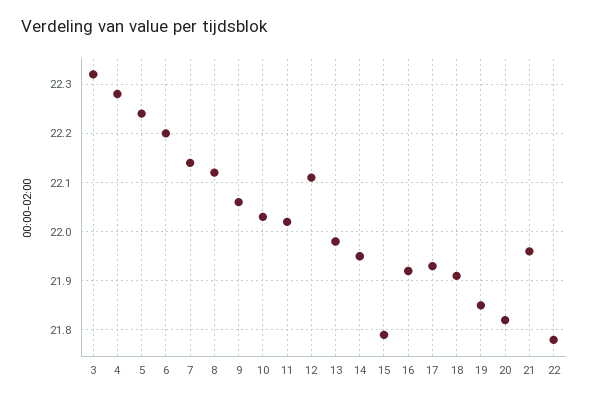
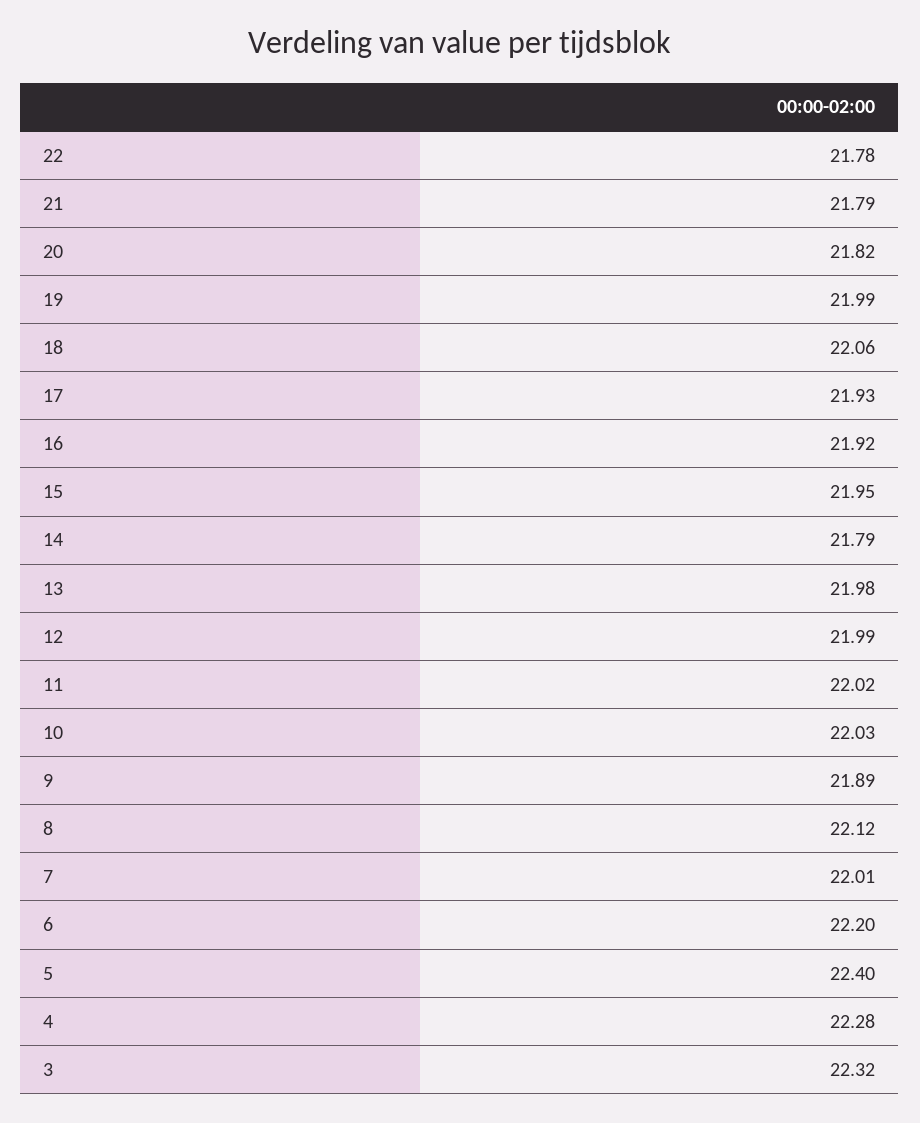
  {
    "3": 22.32,
    "4": 22.28,
-   "5": 22.25,
+   "5": 22.4,
    "6": 22.2,
-   "7": 22.15,
+   "7": 22.01,
    "8": 22.12,
-   "9": 22.05,
+   "9": 21.89,
    "10": 22.03,
    "11": 22.02,
-   "12": 22.1,
+   "12": 21.99,
    "13": 21.98,
-   "14": 21.95,
+   "14": 21.79,
-   "15": 21.8,
+   "15": 21.95,
    "16": 21.92,
    "17": 21.93,
-   "18": 21.9,
+   "18": 22.06,
-   "19": 21.85,
+   "19": 21.99,
    "20": 21.82,
-   "21": 21.95,
+   "21": 21.79,
    "22": 21.78
  }

